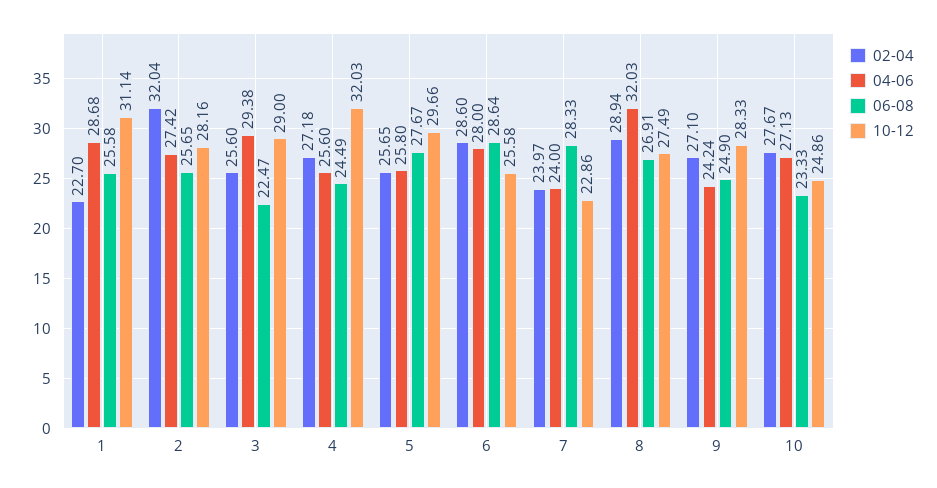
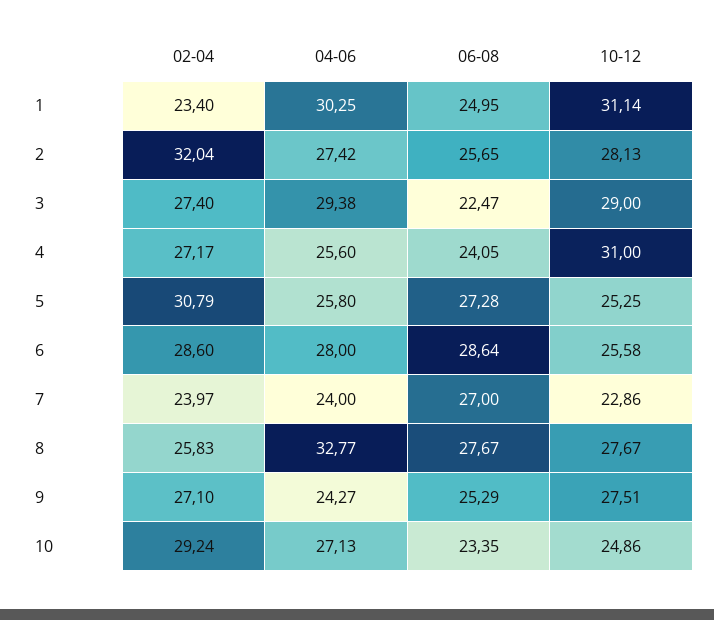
  {
    "02-04": {
-     "1": 22.7,
+     "1": 23.4,
      "2": 32.04,
-     "3": 25.6,
+     "3": 27.4,
-     "4": 27.18,
+     "4": 27.17,
-     "5": 25.65,
+     "5": 30.79,
      "6": 28.6,
      "7": 23.97,
-     "8": 28.94,
+     "8": 25.83,
      "9": 27.1,
-     "10": 27.67
+     "10": 29.24
    },
    "04-06": {
-     "1": 28.68,
+     "1": 30.25,
      "2": 27.42,
      "3": 29.38,
      "4": 25.6,
      "5": 25.8,
      "6": 28,
      "7": 24,
-     "8": 32.03,
+     "8": 32.77,
-     "9": 24.24,
+     "9": 24.27,
      "10": 27.13
    },
    "06-08": {
-     "1": 25.58,
+     "1": 24.95,
      "2": 25.65,
      "3": 22.47,
-     "4": 24.49,
+     "4": 24.05,
-     "5": 27.67,
+     "5": 27.28,
      "6": 28.64,
-     "7": 28.33,
+     "7": 27,
-     "8": 26.91,
+     "8": 27.67,
-     "9": 24.9,
+     "9": 25.29,
-     "10": 23.33
+     "10": 23.35
    },
    "10-12": {
      "1": 31.14,
-     "2": 28.16,
+     "2": 28.13,
      "3": 29,
-     "4": 32.03,
+     "4": 31,
-     "5": 29.66,
+     "5": 25.25,
      "6": 25.58,
      "7": 22.86,
-     "8": 27.49,
+     "8": 27.67,
-     "9": 28.33,
+     "9": 27.51,
      "10": 24.86
    }
  }

